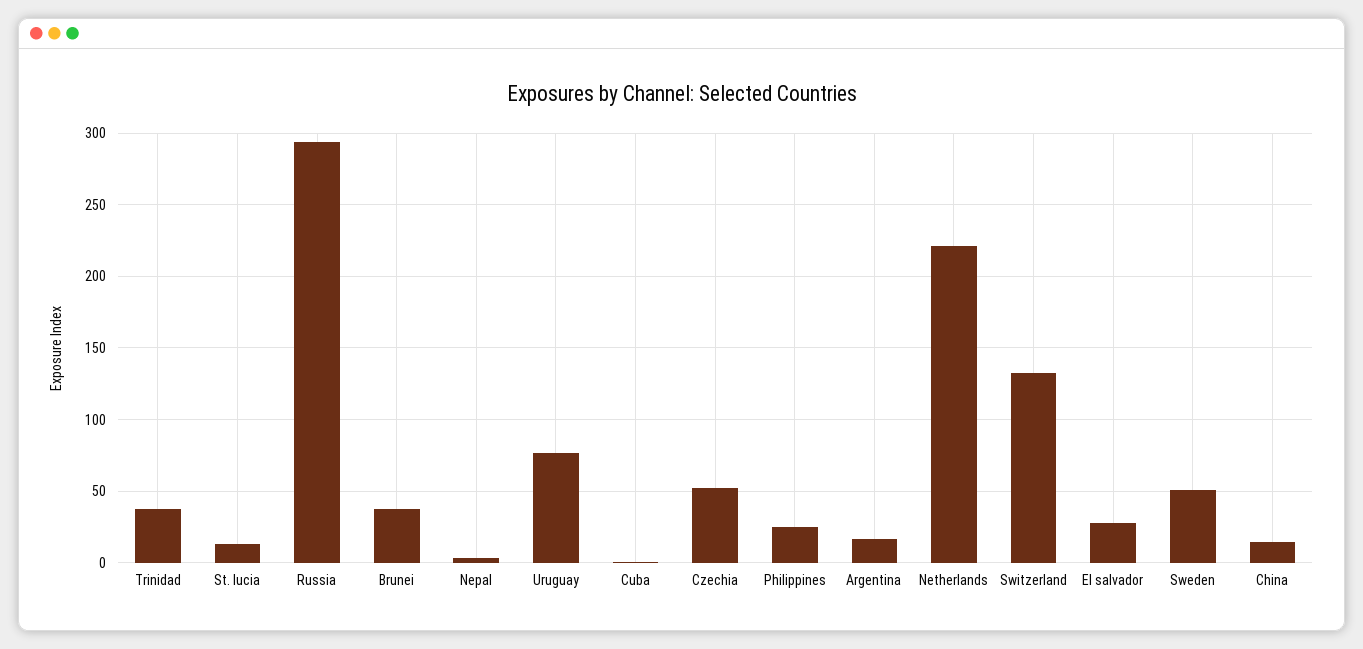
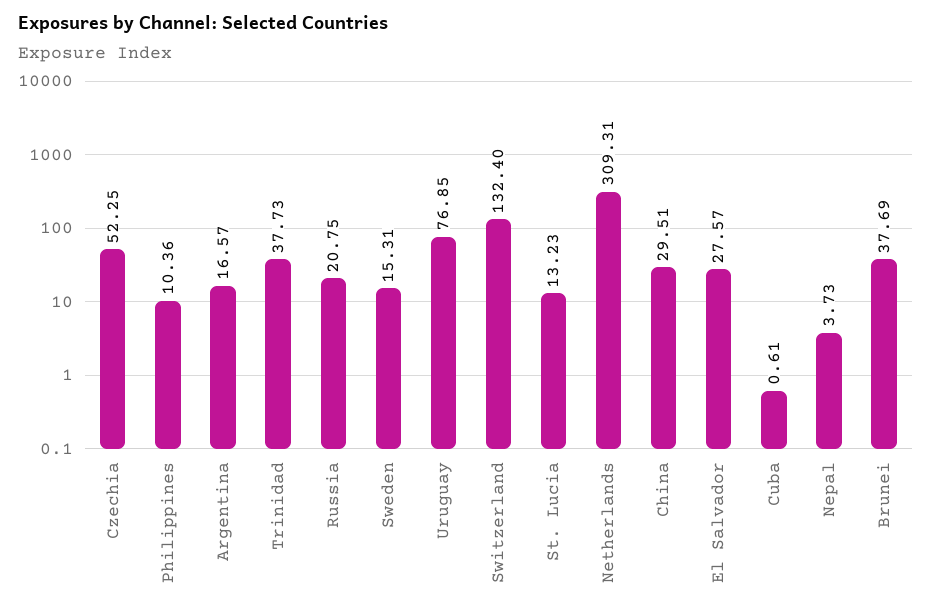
  {
    "Trinidad": 37.73,
    "St. lucia": 13.23,
-   "Russia": 295,
+   "Russia": 20.75,
    "Brunei": 37.69,
    "Nepal": 3.73,
    "Uruguay": 76.85,
    "Cuba": 0.61,
    "Czechia": 52.25,
-   "Philippines": 25,
+   "Philippines": 10.36,
    "Argentina": 16.57,
-   "Netherlands": 220,
+   "Netherlands": 309.31,
    "Switzerland": 132.4,
    "El salvador": 27.57,
-   "Sweden": 50,
+   "Sweden": 15.31,
-   "China": 15
+   "China": 29.51
  }

